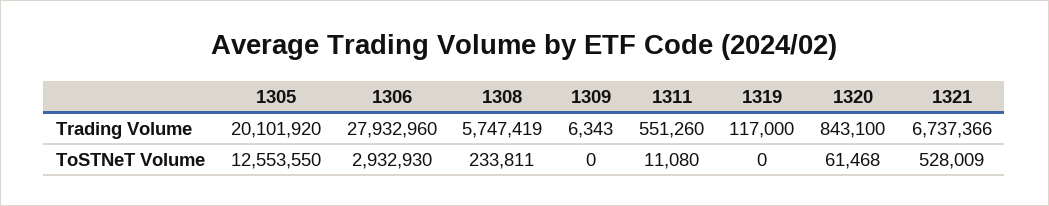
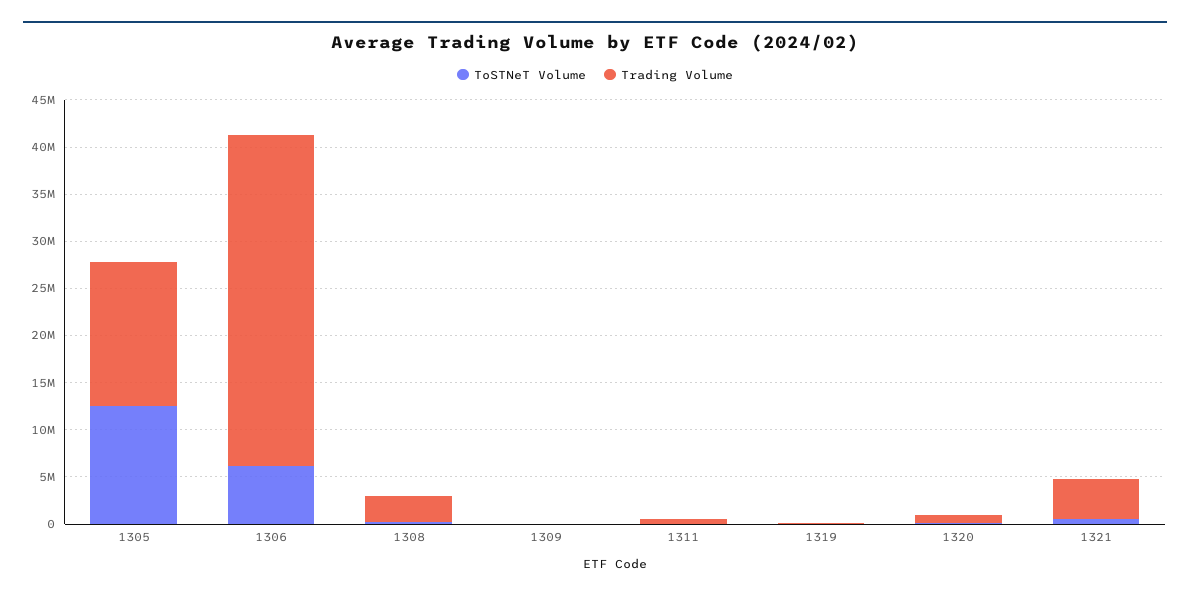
  {
    "Trading Volume": {
-     "1305": 20101920,
+     "1305": 15000000,
-     "1306": 27932960,
+     "1306": 35000000,
-     "1308": 5747419,
+     "1308": 3000000,
      "1309": 6343,
      "1311": 551260,
      "1319": 117000,
      "1320": 843100,
-     "1321": 6737366
+     "1321": 4000000
    },
    "ToSTNeT Volume": {
      "1305": 12553550,
-     "1306": 2932930,
+     "1306": 6000000,
      "1308": 233811,
      "1309": 0,
      "1311": 11080,
      "1319": 0,
      "1320": 61468,
      "1321": 528009
    }
  }

